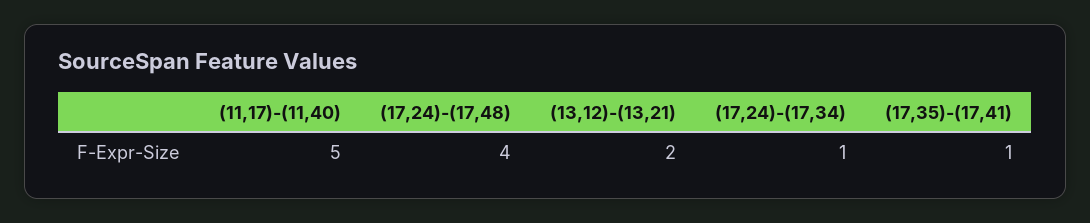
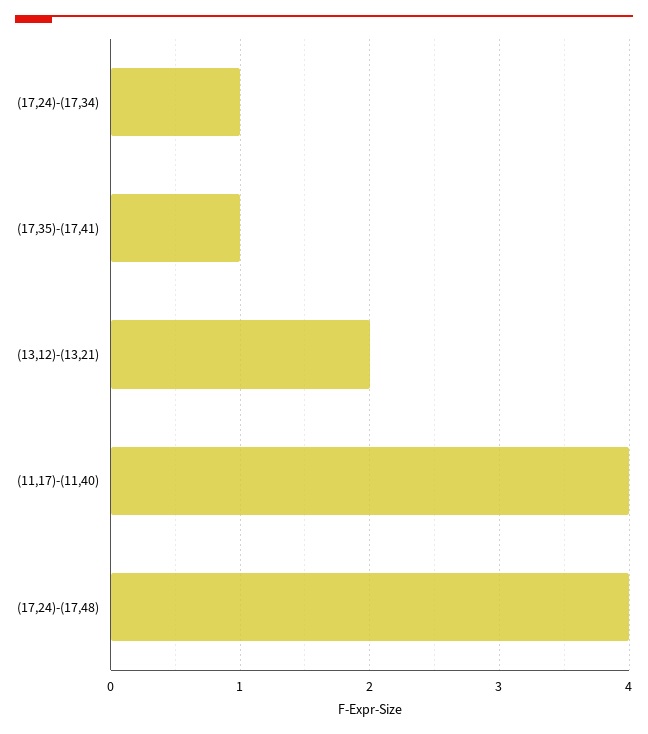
  {
-   "(11,17)-(11,40)": 5,
+   "(11,17)-(11,40)": 4,
    "(17,24)-(17,48)": 4,
    "(13,12)-(13,21)": 2,
    "(17,24)-(17,34)": 1,
    "(17,35)-(17,41)": 1
  }

